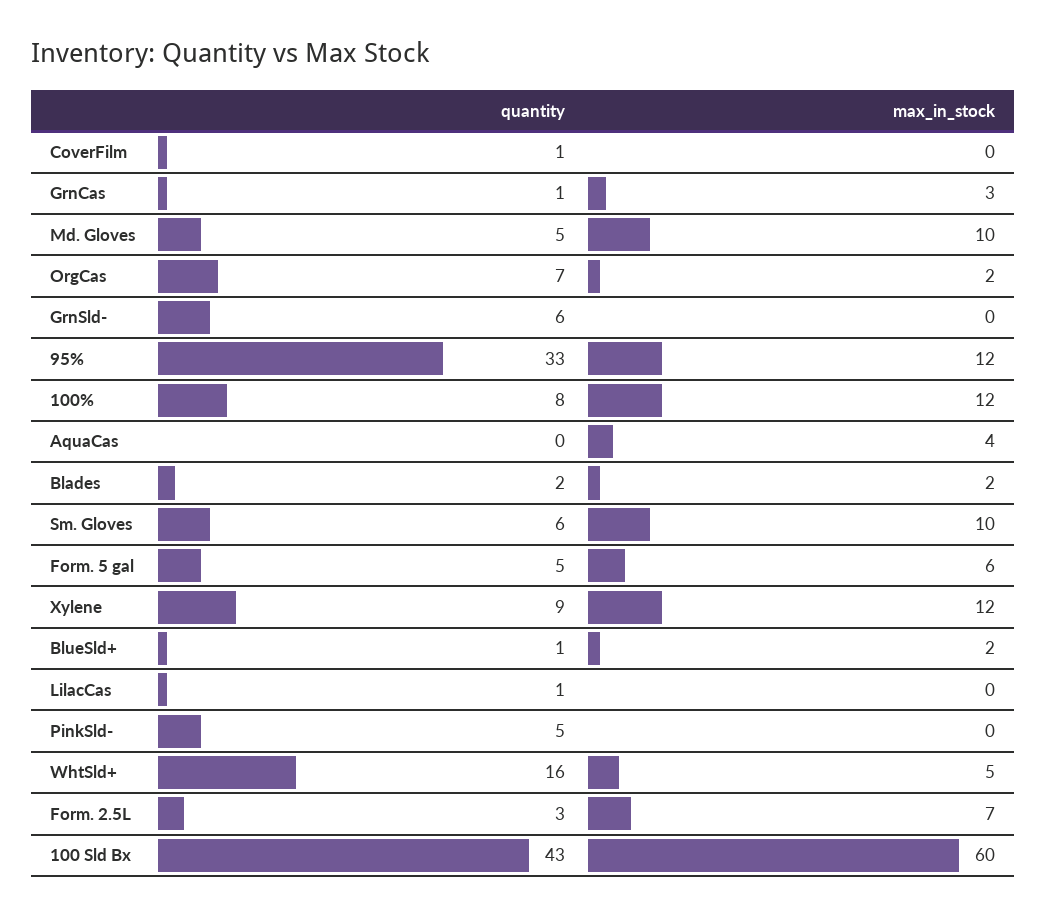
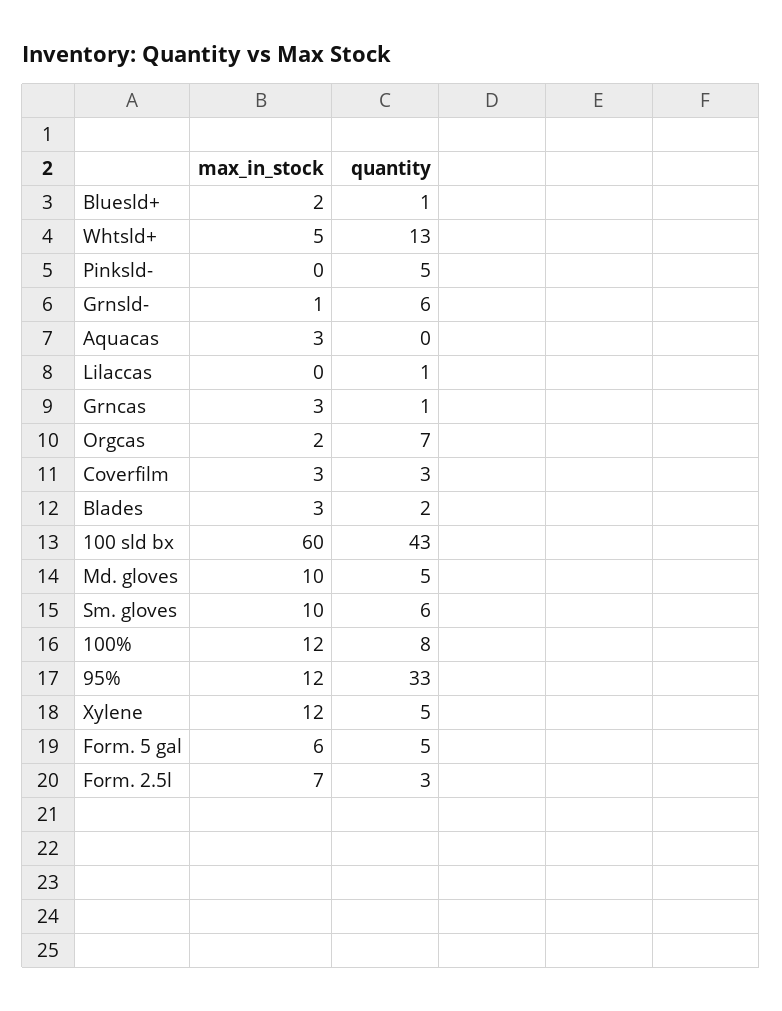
  {
    "quantity": {
-     "CoverFilm": 1,
+     "CoverFilm": 3,
      "GrnCas": 1,
      "Md. Gloves": 5,
      "OrgCas": 7,
      "GrnSld-": 6,
      "95%": 33,
      "100%": 8,
      "AquaCas": 0,
      "Blades": 2,
      "Sm. Gloves": 6,
      "Form. 5 gal": 5,
-     "Xylene": 9,
+     "Xylene": 5,
      "BlueSld+": 1,
      "LilacCas": 1,
      "PinkSld-": 5,
-     "WhtSld+": 16,
+     "WhtSld+": 13,
      "Form. 2.5L": 3,
      "100 Sld Bx": 43
    },
    "max_in_stock": {
-     "CoverFilm": 0,
+     "CoverFilm": 3,
      "GrnCas": 3,
      "Md. Gloves": 10,
      "OrgCas": 2,
-     "GrnSld-": 0,
+     "GrnSld-": 1,
      "95%": 12,
      "100%": 12,
-     "AquaCas": 4,
+     "AquaCas": 3,
-     "Blades": 2,
+     "Blades": 3,
      "Sm. Gloves": 10,
      "Form. 5 gal": 6,
      "Xylene": 12,
      "BlueSld+": 2,
      "LilacCas": 0,
      "PinkSld-": 0,
      "WhtSld+": 5,
      "Form. 2.5L": 7,
      "100 Sld Bx": 60
    }
  }

